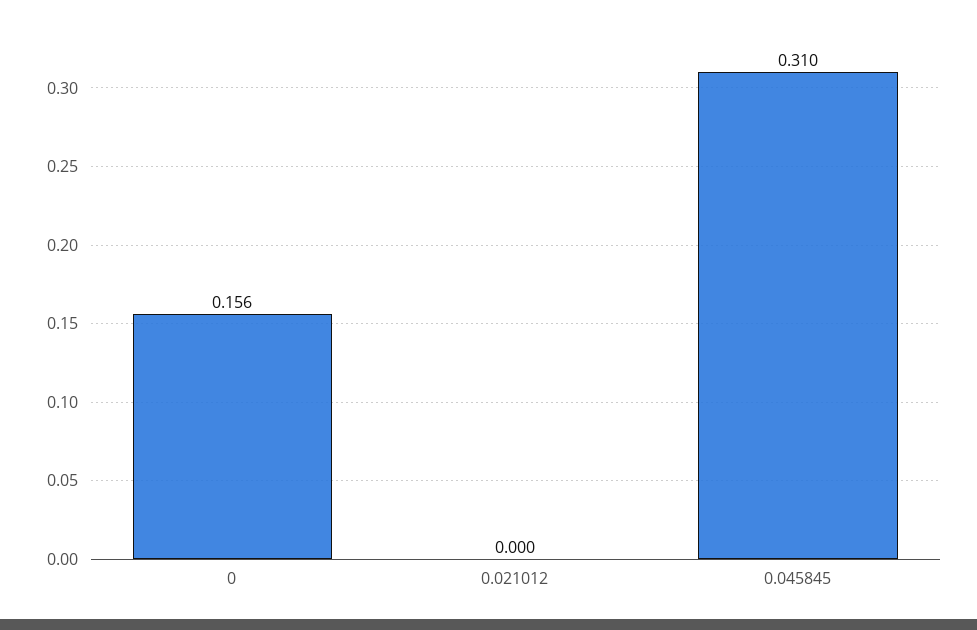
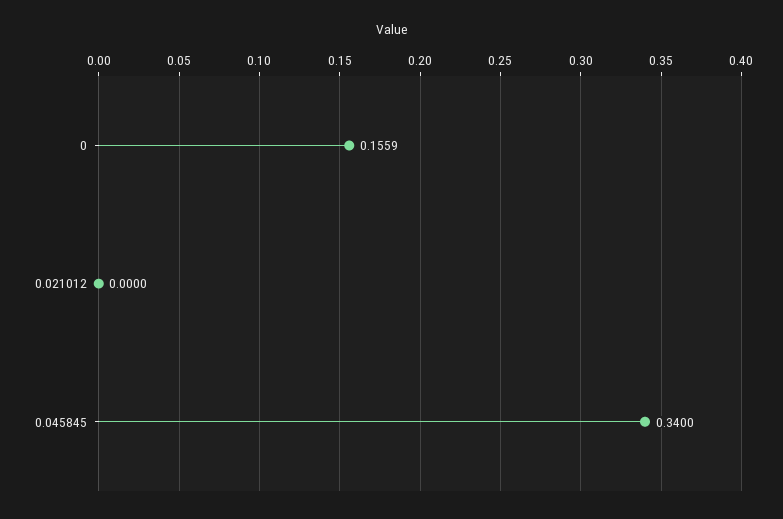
  {
    "0": 0.1559,
    "0.021012": 0,
-   "0.045845": 0.31
+   "0.045845": 0.34
  }

